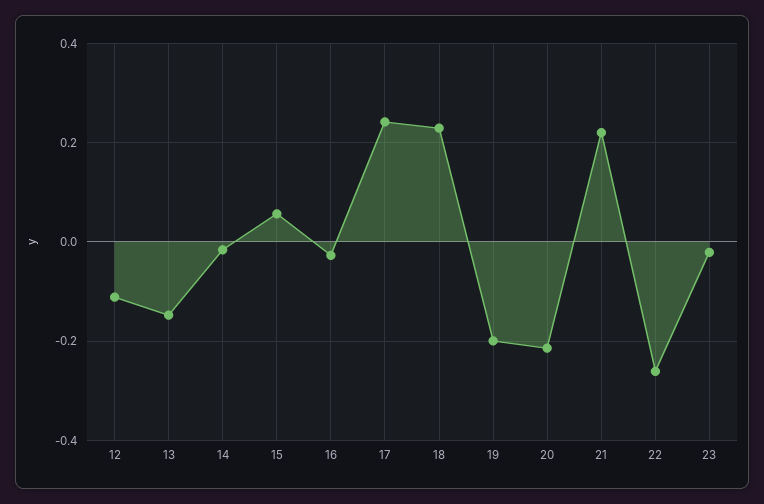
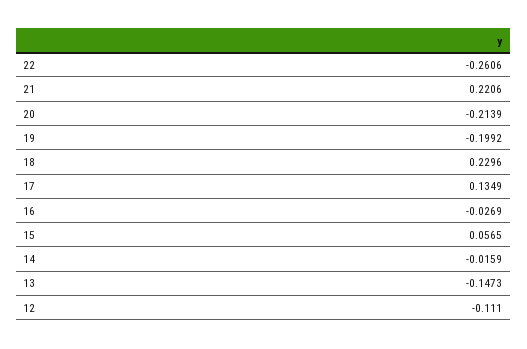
  {
    "12": -0.111,
    "13": -0.1473,
    "14": -0.0159,
    "15": 0.0565,
    "16": -0.0269,
-   "17": 0.24,
+   "17": 0.1349,
    "18": 0.2296,
    "19": -0.1992,
    "20": -0.2139,
    "21": 0.2206,
-   "22": -0.2606,
+   "22": -0.2606
-   "23": -0.02
  }

